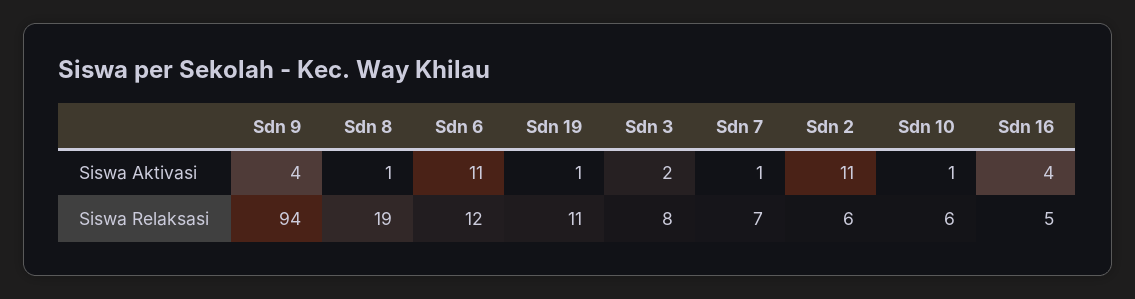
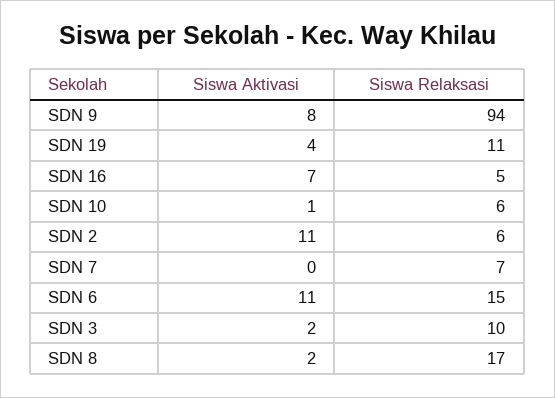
  {
    "Sdn 9": {
-     "Siswa Aktivasi": 4,
+     "Siswa Aktivasi": 8,
      "Siswa Relaksasi": 94
    },
    "Sdn 8": {
-     "Siswa Aktivasi": 1,
+     "Siswa Aktivasi": 2,
-     "Siswa Relaksasi": 19
+     "Siswa Relaksasi": 17
    },
    "Sdn 6": {
      "Siswa Aktivasi": 11,
-     "Siswa Relaksasi": 12
+     "Siswa Relaksasi": 15
    },
    "Sdn 19": {
-     "Siswa Aktivasi": 1,
+     "Siswa Aktivasi": 4,
      "Siswa Relaksasi": 11
    },
    "Sdn 3": {
      "Siswa Aktivasi": 2,
-     "Siswa Relaksasi": 8
+     "Siswa Relaksasi": 10
    },
    "Sdn 7": {
-     "Siswa Aktivasi": 1,
+     "Siswa Aktivasi": 0,
      "Siswa Relaksasi": 7
    },
    "Sdn 2": {
      "Siswa Aktivasi": 11,
      "Siswa Relaksasi": 6
    },
    "Sdn 10": {
      "Siswa Aktivasi": 1,
      "Siswa Relaksasi": 6
    },
    "Sdn 16": {
-     "Siswa Aktivasi": 4,
+     "Siswa Aktivasi": 7,
      "Siswa Relaksasi": 5
    }
  }

